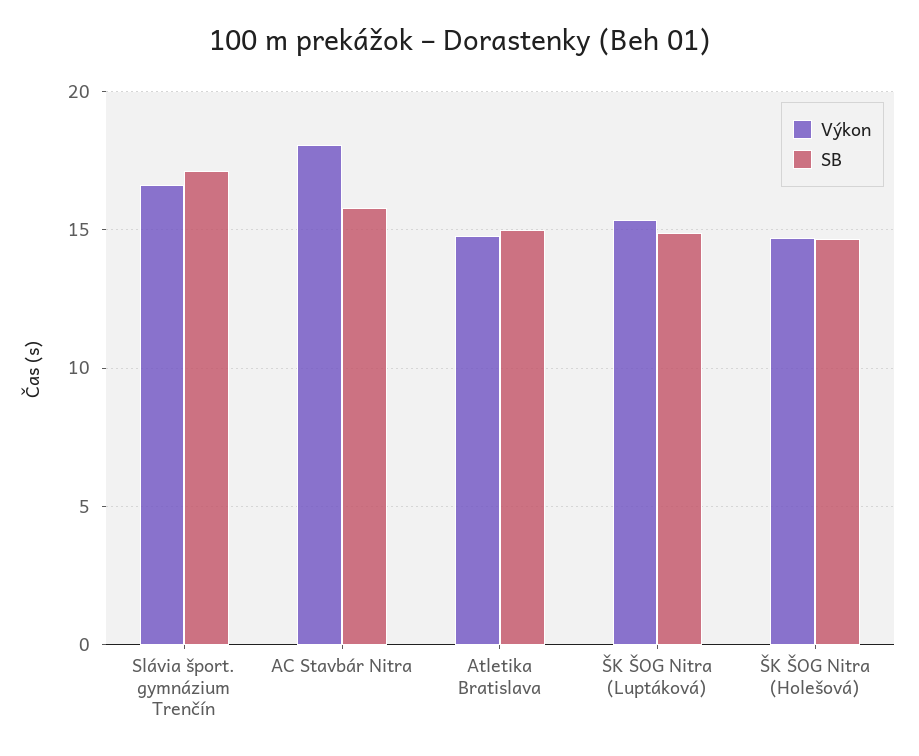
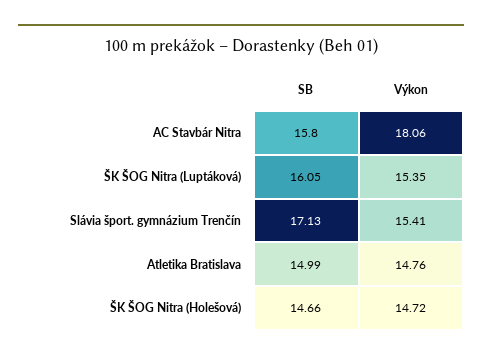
  {
    "Výkon": {
-     "Slávia šport. gymnázium Trenčín": 16.5,
+     "Slávia šport. gymnázium Trenčín": 15.41,
      "AC Stavbár Nitra": 18.06,
      "Atletika Bratislava": 14.76,
      "ŠK ŠOG Nitra (Luptáková)": 15.35,
      "ŠK ŠOG Nitra (Holešová)": 14.72
    },
    "SB": {
      "Slávia šport. gymnázium Trenčín": 17.13,
      "AC Stavbár Nitra": 15.8,
      "Atletika Bratislava": 14.99,
-     "ŠK ŠOG Nitra (Luptáková)": 15,
+     "ŠK ŠOG Nitra (Luptáková)": 16.05,
      "ŠK ŠOG Nitra (Holešová)": 14.66
    }
  }

